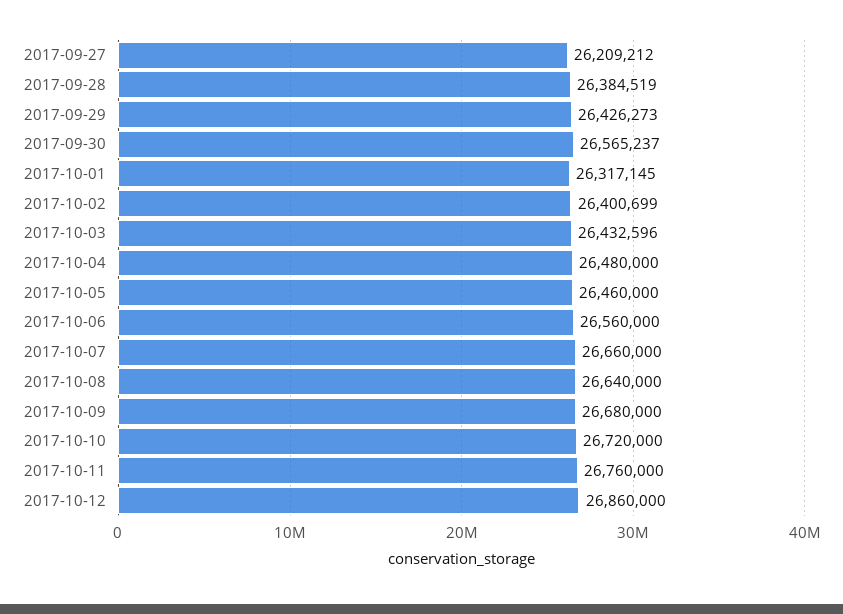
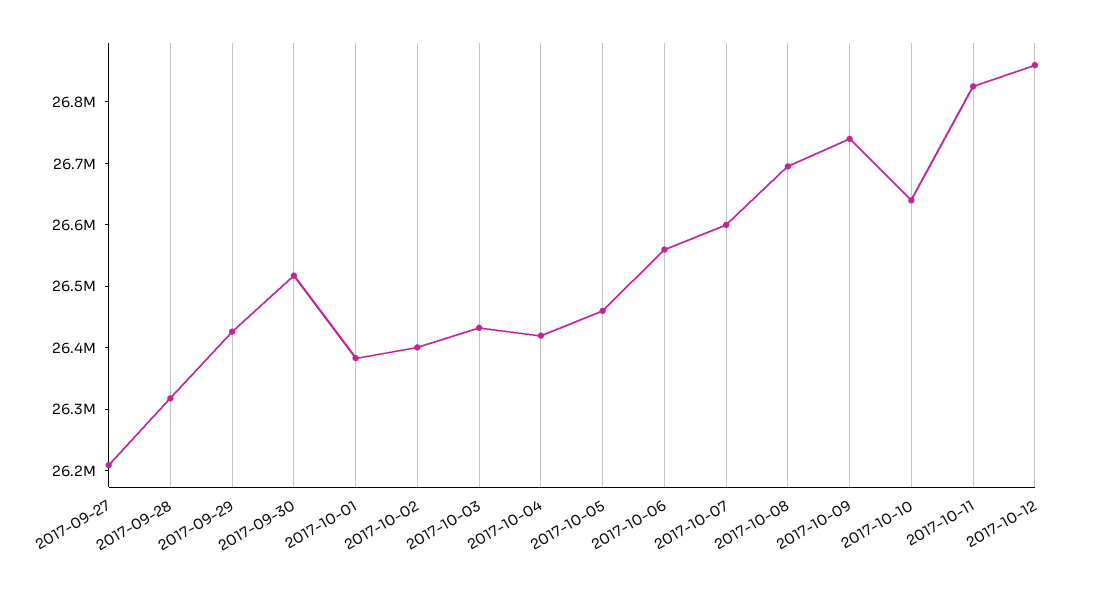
  {
    "2017-09-27": 26209212,
-   "2017-09-28": 26384519,
+   "2017-09-28": 26320000,
    "2017-09-29": 26426273,
-   "2017-09-30": 26565237,
+   "2017-09-30": 26520000,
-   "2017-10-01": 26317145,
+   "2017-10-01": 26380000,
    "2017-10-02": 26400699,
    "2017-10-03": 26432596,
-   "2017-10-04": 26480000,
+   "2017-10-04": 26420000,
    "2017-10-05": 26460000,
    "2017-10-06": 26560000,
-   "2017-10-07": 26660000,
+   "2017-10-07": 26600000,
-   "2017-10-08": 26640000,
+   "2017-10-08": 26700000,
-   "2017-10-09": 26680000,
+   "2017-10-09": 26740000,
-   "2017-10-10": 26720000,
+   "2017-10-10": 26640000,
-   "2017-10-11": 26760000,
+   "2017-10-11": 26820000,
    "2017-10-12": 26860000
  }

